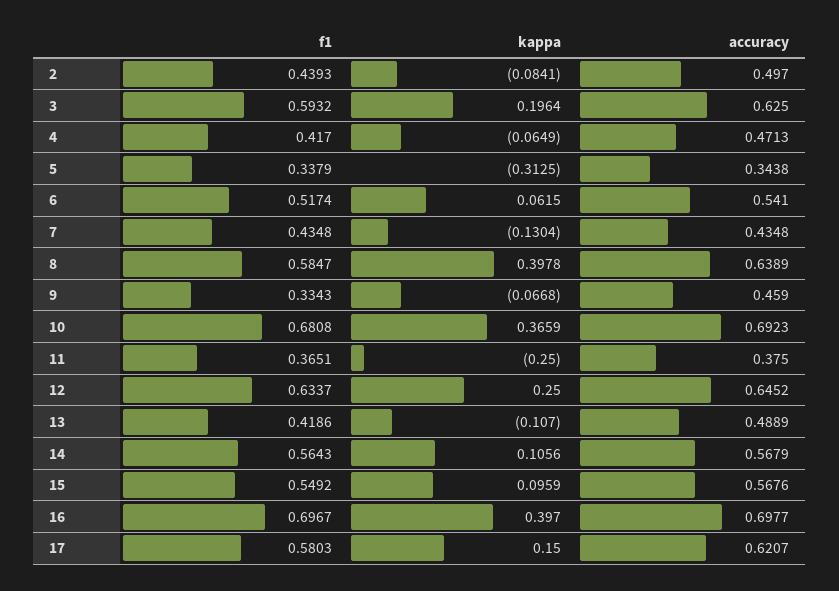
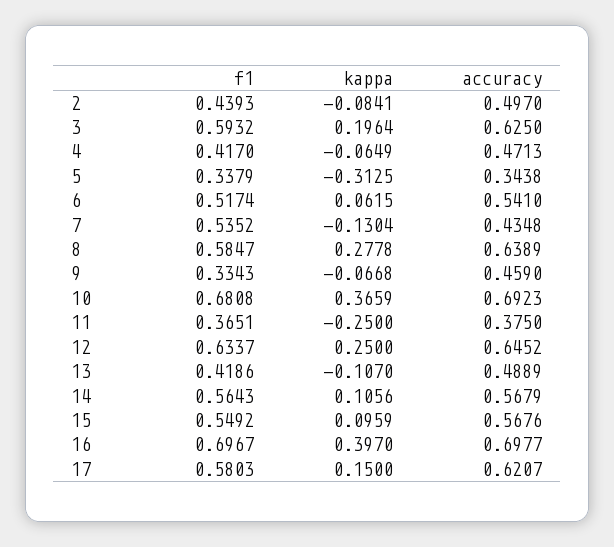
  {
    "f1": {
      "2": 0.4393,
      "3": 0.5932,
      "4": 0.417,
      "5": 0.3379,
      "6": 0.5174,
-     "7": 0.4348,
+     "7": 0.5352,
      "8": 0.5847,
      "9": 0.3343,
      "10": 0.6808,
      "11": 0.3651,
      "12": 0.6337,
      "13": 0.4186,
      "14": 0.5643,
      "15": 0.5492,
      "16": 0.6967,
      "17": 0.5803
    },
    "kappa": {
      "2": -0.0841,
      "3": 0.1964,
      "4": -0.0649,
      "5": -0.3125,
      "6": 0.0615,
      "7": -0.1304,
-     "8": 0.3978,
+     "8": 0.2778,
      "9": -0.0668,
      "10": 0.3659,
      "11": -0.25,
      "12": 0.25,
      "13": -0.107,
      "14": 0.1056,
      "15": 0.0959,
      "16": 0.397,
      "17": 0.15
    },
    "accuracy": {
      "2": 0.497,
      "3": 0.625,
      "4": 0.4713,
      "5": 0.3438,
      "6": 0.541,
      "7": 0.4348,
      "8": 0.6389,
      "9": 0.459,
      "10": 0.6923,
      "11": 0.375,
      "12": 0.6452,
      "13": 0.4889,
      "14": 0.5679,
      "15": 0.5676,
      "16": 0.6977,
      "17": 0.6207
    }
  }

